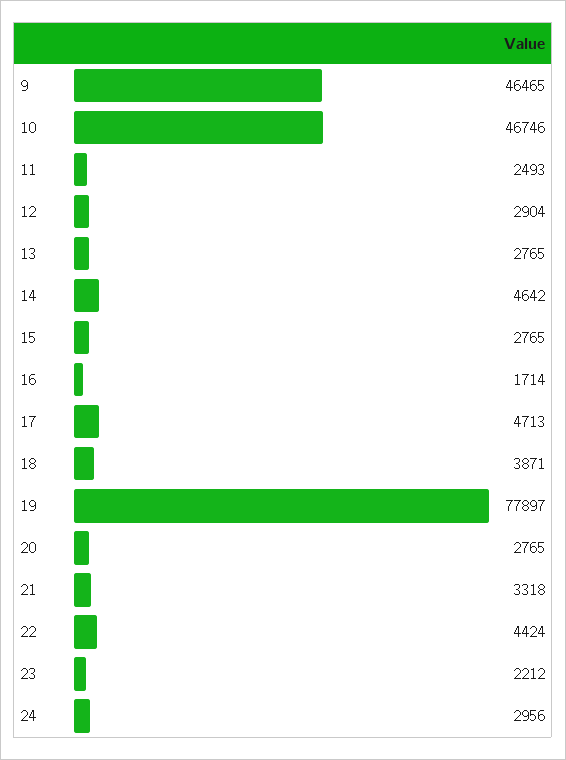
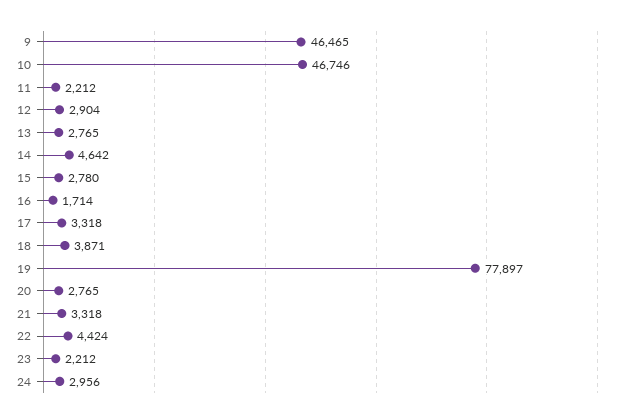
  {
    "9": 46465,
    "10": 46746,
-   "11": 2493,
+   "11": 2212,
    "12": 2904,
    "13": 2765,
    "14": 4642,
-   "15": 2765,
+   "15": 2780,
    "16": 1714,
-   "17": 4713,
+   "17": 3318,
    "18": 3871,
    "19": 77897,
    "20": 2765,
    "21": 3318,
    "22": 4424,
    "23": 2212,
    "24": 2956
  }

